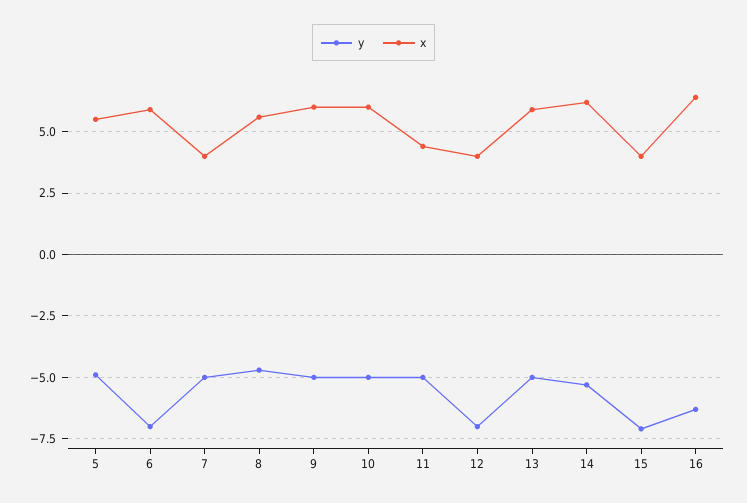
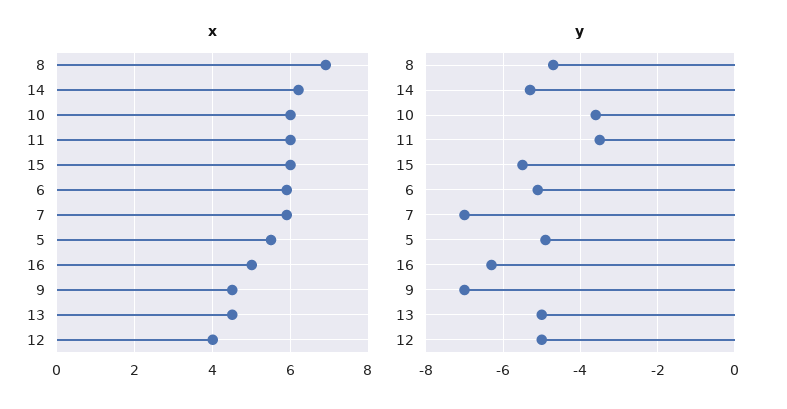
  {
    "y": {
      "5": -5,
-     "6": -7,
+     "6": -5,
-     "7": -5,
+     "7": -7,
      "8": -4.5,
-     "9": -5,
+     "9": -7,
-     "10": -5,
+     "10": -3.5,
-     "11": -5,
+     "11": -3.5,
-     "12": -7,
+     "12": -5,
      "13": -5,
      "14": -5.5,
-     "15": -7,
+     "15": -5.5,
      "16": -6.5
    },
    "x": {
      "5": 5.5,
      "6": 6,
-     "7": 4,
+     "7": 6,
-     "8": 5.5,
+     "8": 7,
-     "9": 6,
+     "9": 4.5,
      "10": 6,
-     "11": 4.5,
+     "11": 6,
      "12": 4,
-     "13": 6,
+     "13": 4.5,
      "14": 6,
-     "15": 4,
+     "15": 6,
-     "16": 6.5
+     "16": 5
    }
  }

